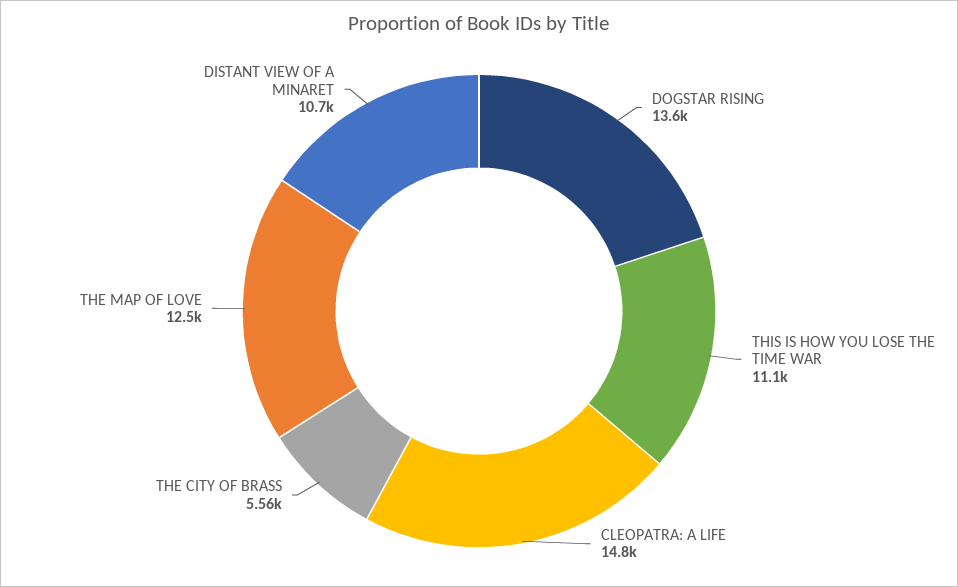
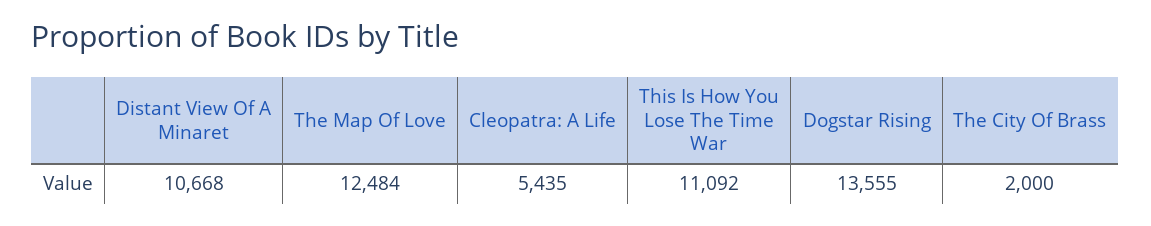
  {
    "DOGSTAR RISING": 13555,
    "THIS IS HOW YOU LOSE THE TIME WAR": 11092,
-   "CLEOPATRA: A LIFE": 14800,
+   "CLEOPATRA: A LIFE": 5435,
-   "THE CITY OF BRASS": 5560,
+   "THE CITY OF BRASS": 2000,
    "THE MAP OF LOVE": 12484,
    "DISTANT VIEW OF A MINARET": 10668
  }

